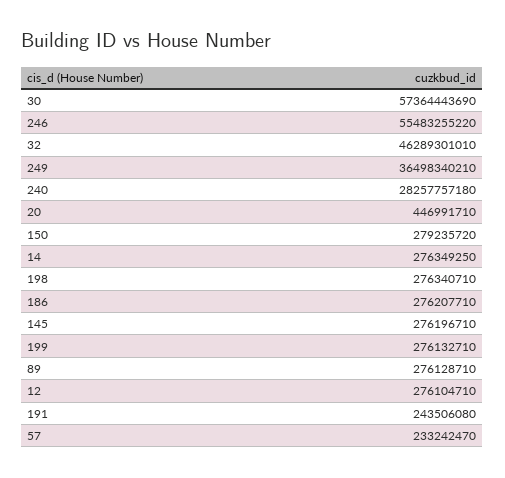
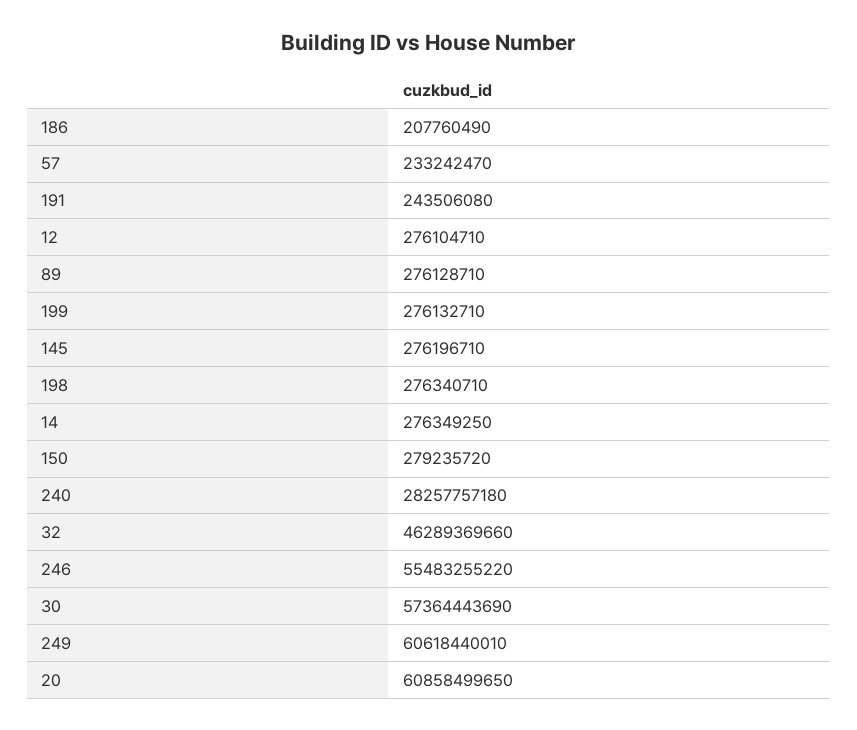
  {
    "30": 57364443690,
    "246": 55483255220,
-   "32": 46289301010,
+   "32": 46289369660,
-   "249": 36498340210,
+   "249": 60618440010,
    "240": 28257757180,
-   "20": 446991710,
+   "20": 60858499650,
    "150": 279235720,
    "14": 276349250,
    "198": 276340710,
-   "186": 276207710,
+   "186": 207760490,
    "145": 276196710,
    "199": 276132710,
    "89": 276128710,
    "12": 276104710,
    "191": 243506080,
    "57": 233242470
  }

